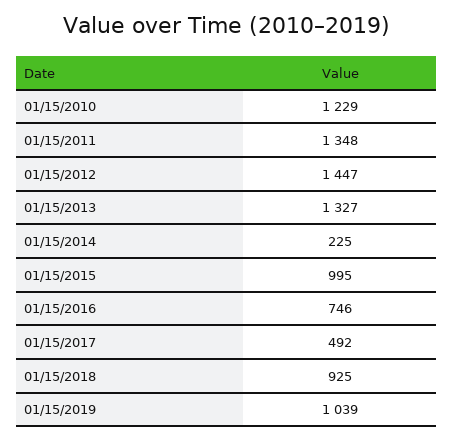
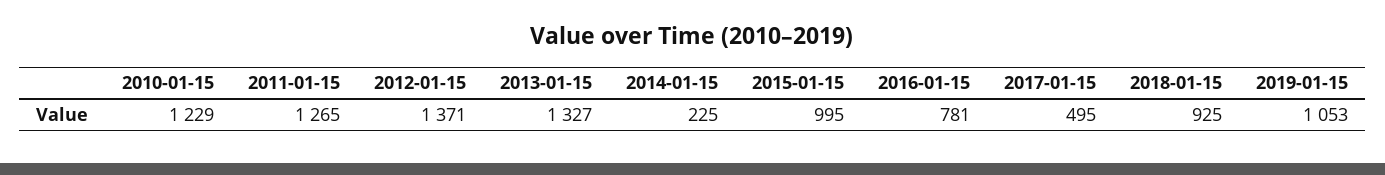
  {
    "01/15/2010": 1229,
-   "01/15/2011": 1348,
+   "01/15/2011": 1265,
-   "01/15/2012": 1447,
+   "01/15/2012": 1371,
    "01/15/2013": 1327,
    "01/15/2014": 225,
    "01/15/2015": 995,
-   "01/15/2016": 746,
+   "01/15/2016": 781,
-   "01/15/2017": 492,
+   "01/15/2017": 495,
    "01/15/2018": 925,
-   "01/15/2019": 1039
+   "01/15/2019": 1053
  }

